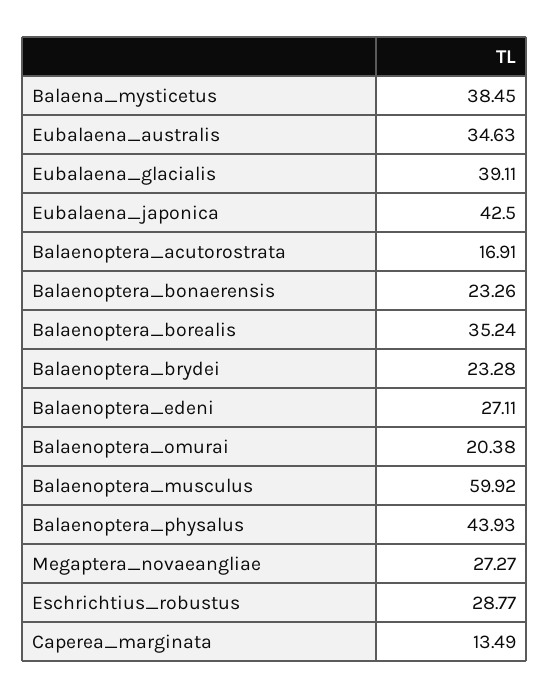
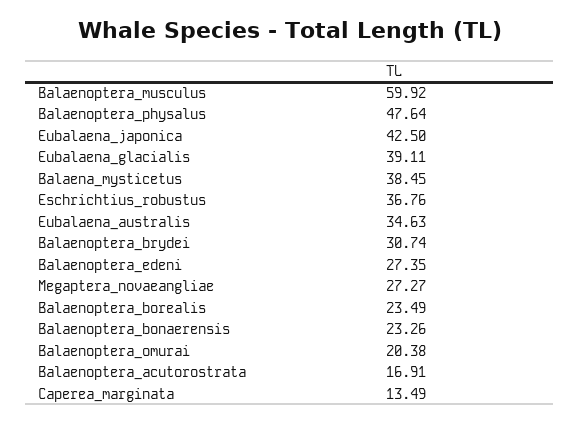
  {
    "Balaena_mysticetus": 38.45,
    "Eubalaena_australis": 34.63,
    "Eubalaena_glacialis": 39.11,
    "Eubalaena_japonica": 42.5,
    "Balaenoptera_acutorostrata": 16.91,
    "Balaenoptera_bonaerensis": 23.26,
-   "Balaenoptera_borealis": 35.24,
+   "Balaenoptera_borealis": 23.49,
-   "Balaenoptera_brydei": 23.28,
+   "Balaenoptera_brydei": 30.74,
-   "Balaenoptera_edeni": 27.11,
+   "Balaenoptera_edeni": 27.35,
    "Balaenoptera_omurai": 20.38,
    "Balaenoptera_musculus": 59.92,
-   "Balaenoptera_physalus": 43.93,
+   "Balaenoptera_physalus": 47.64,
    "Megaptera_novaeangliae": 27.27,
-   "Eschrichtius_robustus": 28.77,
+   "Eschrichtius_robustus": 36.76,
    "Caperea_marginata": 13.49
  }

